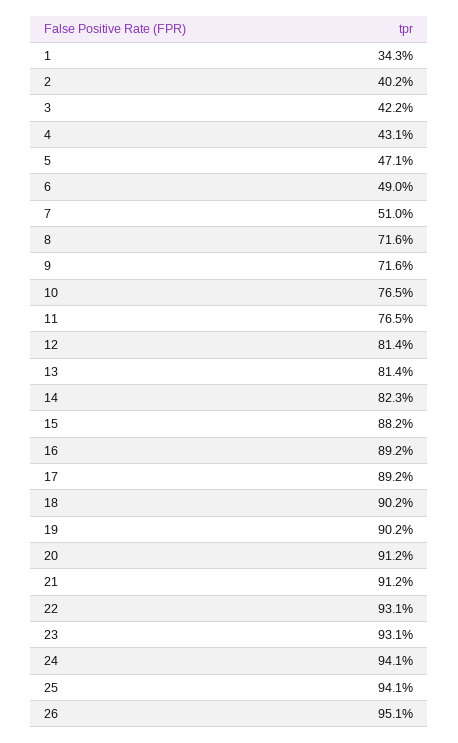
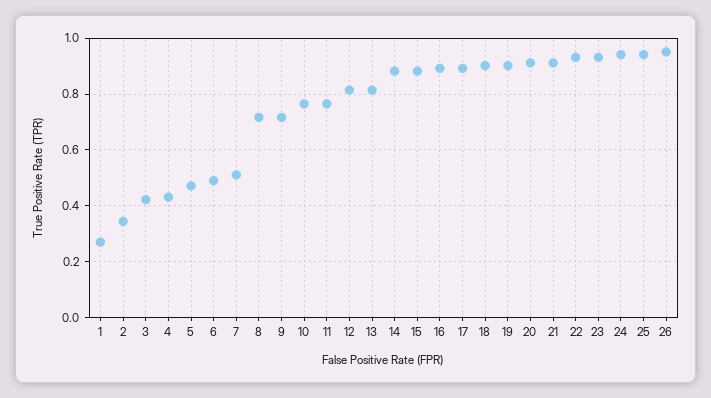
  {
-   "1": 0.343,
+   "1": 0.275,
-   "2": 0.402,
+   "2": 0.35,
    "3": 0.422,
    "4": 0.431,
    "5": 0.471,
    "6": 0.49,
    "7": 0.51,
    "8": 0.716,
    "9": 0.716,
    "10": 0.765,
    "11": 0.765,
    "12": 0.814,
    "13": 0.814,
-   "14": 0.823,
+   "14": 0.875,
    "15": 0.882,
    "16": 0.892,
    "17": 0.892,
    "18": 0.902,
    "19": 0.902,
    "20": 0.912,
    "21": 0.912,
    "22": 0.931,
    "23": 0.931,
    "24": 0.941,
    "25": 0.941,
    "26": 0.951
  }

